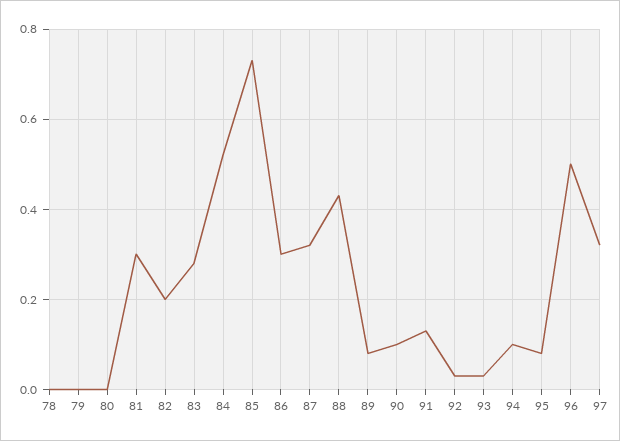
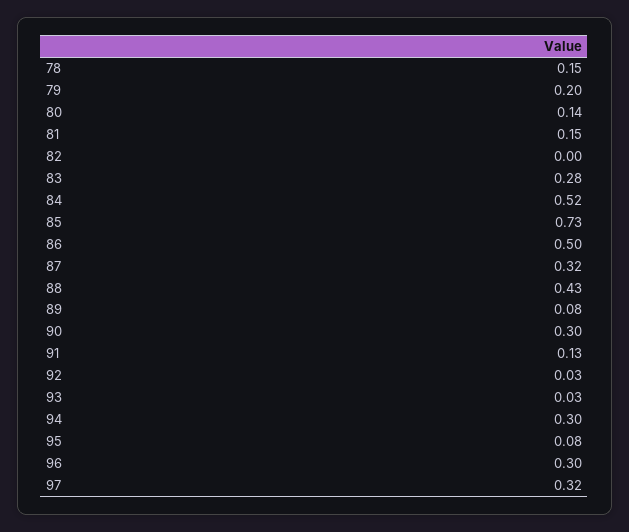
  {
-   "78": 0,
+   "78": 0.15,
-   "79": 0,
+   "79": 0.2,
-   "80": 0,
+   "80": 0.14,
-   "81": 0.3,
+   "81": 0.15,
-   "82": 0.2,
+   "82": 0,
    "83": 0.28,
    "84": 0.52,
    "85": 0.73,
-   "86": 0.3,
+   "86": 0.5,
    "87": 0.32,
    "88": 0.43,
    "89": 0.08,
-   "90": 0.1,
+   "90": 0.3,
    "91": 0.13,
    "92": 0.03,
    "93": 0.03,
-   "94": 0.1,
+   "94": 0.3,
    "95": 0.08,
-   "96": 0.5,
+   "96": 0.3,
    "97": 0.32
  }

